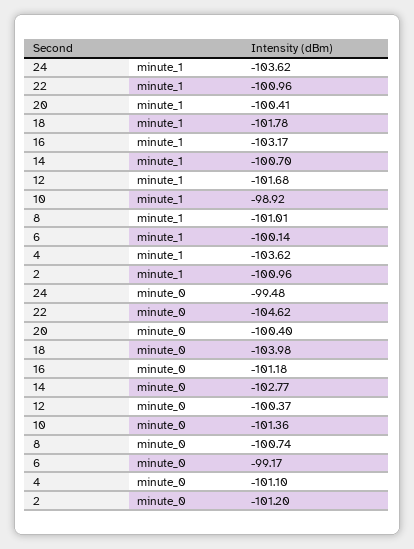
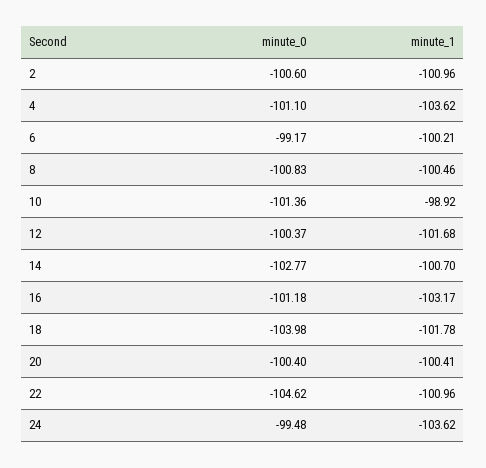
  {
    "24": {
      "minute_1": -103.62,
      "minute_0": -99.48
    },
    "22": {
      "minute_1": -100.96,
      "minute_0": -104.62
    },
    "20": {
      "minute_1": -100.41,
      "minute_0": -100.4
    },
    "18": {
      "minute_1": -101.78,
      "minute_0": -103.98
    },
    "16": {
      "minute_1": -103.17,
      "minute_0": -101.18
    },
    "14": {
      "minute_1": -100.7,
      "minute_0": -102.77
    },
    "12": {
      "minute_1": -101.68,
      "minute_0": -100.37
    },
    "10": {
      "minute_1": -98.92,
      "minute_0": -101.36
    },
    "8": {
-     "minute_1": -101.01,
+     "minute_1": -100.46,
-     "minute_0": -100.74
+     "minute_0": -100.83
    },
    "6": {
-     "minute_1": -100.14,
+     "minute_1": -100.21,
      "minute_0": -99.17
    },
    "4": {
      "minute_1": -103.62,
      "minute_0": -101.1
    },
    "2": {
      "minute_1": -100.96,
-     "minute_0": -101.2
+     "minute_0": -100.6
    }
  }

